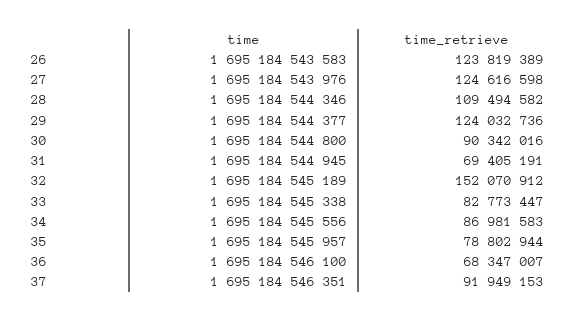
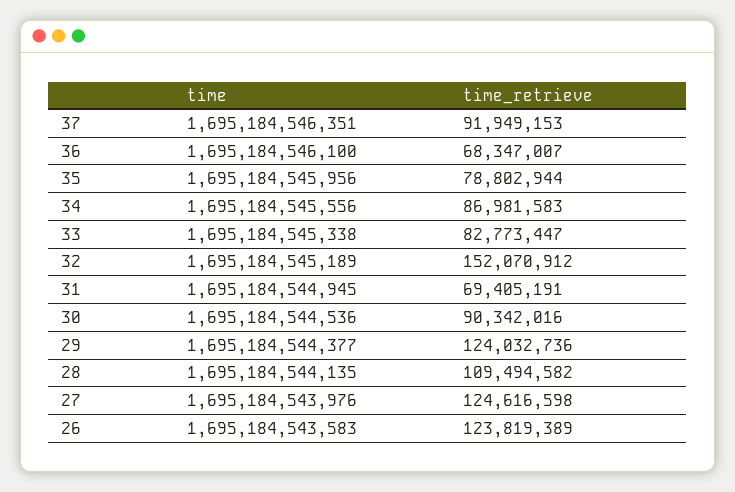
  {
    "time": {
      "26": 1695184543583,
      "27": 1695184543976,
-     "28": 1695184544346,
+     "28": 1695184544135,
      "29": 1695184544377,
-     "30": 1695184544800,
+     "30": 1695184544536,
      "31": 1695184544945,
      "32": 1695184545189,
      "33": 1695184545338,
      "34": 1695184545556,
-     "35": 1695184545957,
+     "35": 1695184545956,
      "36": 1695184546100,
      "37": 1695184546351
    },
    "time_retrieve": {
      "26": 123819389,
      "27": 124616598,
      "28": 109494582,
      "29": 124032736,
      "30": 90342016,
      "31": 69405191,
      "32": 152070912,
      "33": 82773447,
      "34": 86981583,
      "35": 78802944,
      "36": 68347007,
      "37": 91949153
    }
  }

